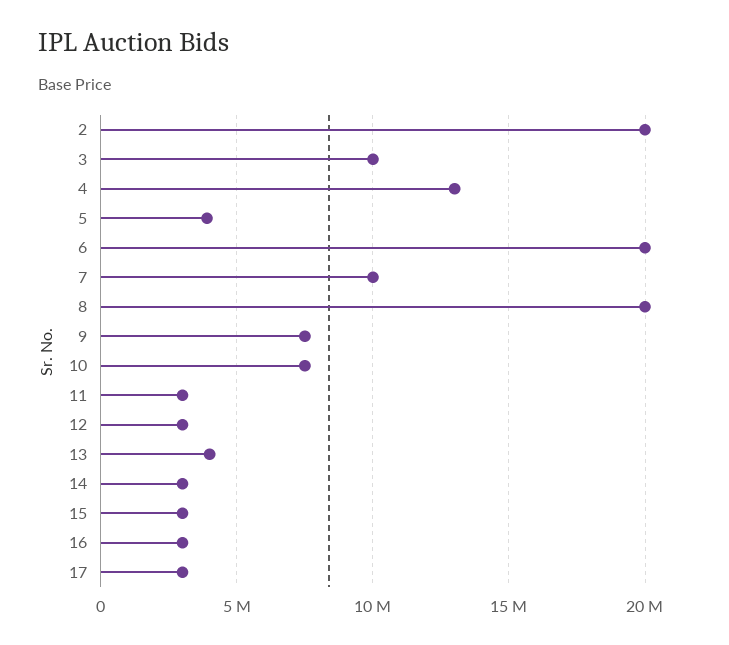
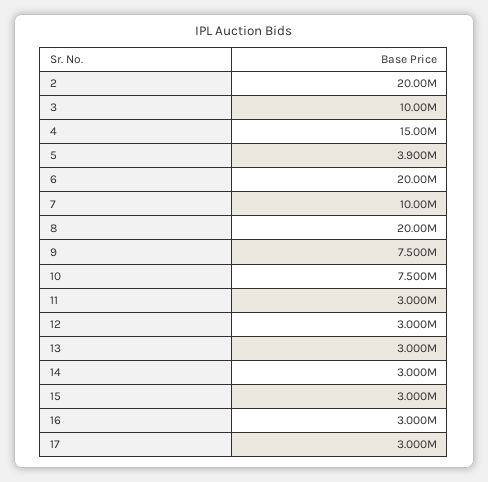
  {
    "2": 20000000,
    "3": 10000000,
-   "4": 13000000,
+   "4": 15000000,
    "5": 3900000,
    "6": 20000000,
    "7": 10000000,
    "8": 20000000,
    "9": 7500000,
    "10": 7500000,
    "11": 3000000,
    "12": 3000000,
-   "13": 4000000,
+   "13": 3000000,
    "14": 3000000,
    "15": 3000000,
    "16": 3000000,
    "17": 3000000
  }

